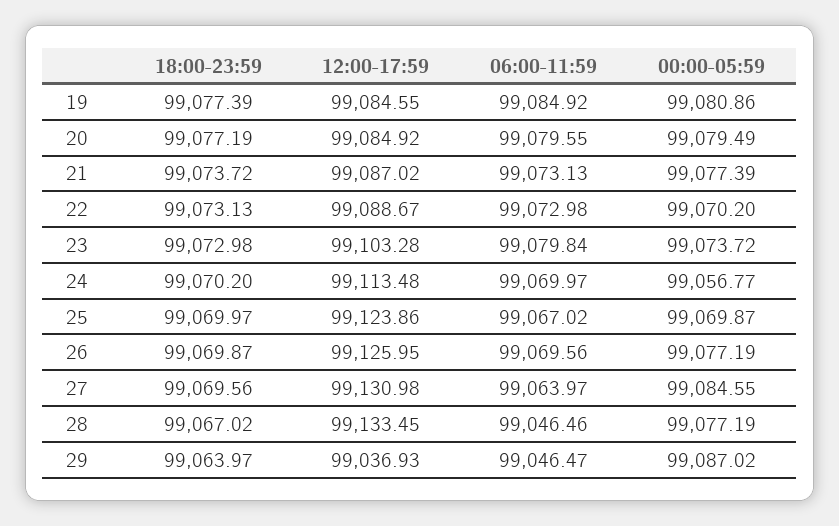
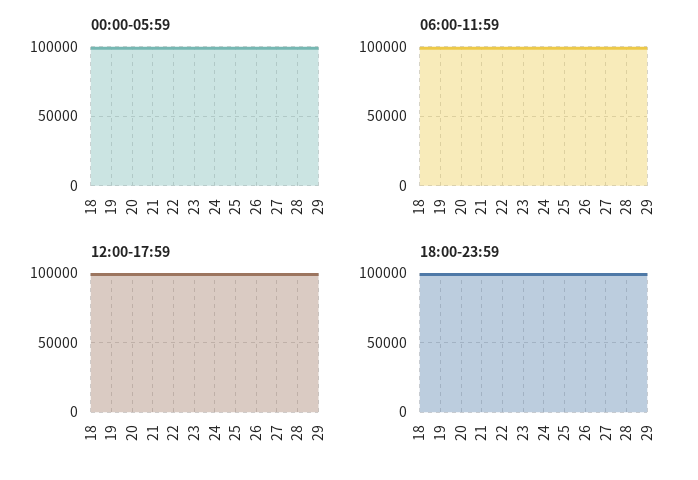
  {
    "18:00-23:59": {
      "19": 99077.39,
      "20": 99077.19,
      "21": 99073.72,
      "22": 99073.13,
      "23": 99072.98,
      "24": 99070.2,
      "25": 99069.97,
      "26": 99069.87,
      "27": 99069.56,
      "28": 99067.02,
-     "29": 99063.97
+     "29": 99063.97,
+     "18": 100000
    },
    "12:00-17:59": {
      "19": 99084.55,
      "20": 99084.92,
      "21": 99087.02,
      "22": 99088.67,
      "23": 99103.28,
      "24": 99113.48,
      "25": 99123.86,
      "26": 99125.95,
      "27": 99130.98,
      "28": 99133.45,
-     "29": 99036.93
+     "29": 99036.93,
+     "18": 100000
    },
    "06:00-11:59": {
      "19": 99084.92,
      "20": 99079.55,
      "21": 99073.13,
      "22": 99072.98,
      "23": 99079.84,
      "24": 99069.97,
      "25": 99067.02,
      "26": 99069.56,
      "27": 99063.97,
      "28": 99046.46,
-     "29": 99046.47
+     "29": 99046.47,
+     "18": 100000
    },
    "00:00-05:59": {
      "19": 99080.86,
      "20": 99079.49,
      "21": 99077.39,
      "22": 99070.2,
      "23": 99073.72,
      "24": 99056.77,
      "25": 99069.87,
      "26": 99077.19,
      "27": 99084.55,
      "28": 99077.19,
-     "29": 99087.02
+     "29": 99087.02,
+     "18": 100000
    }
  }

